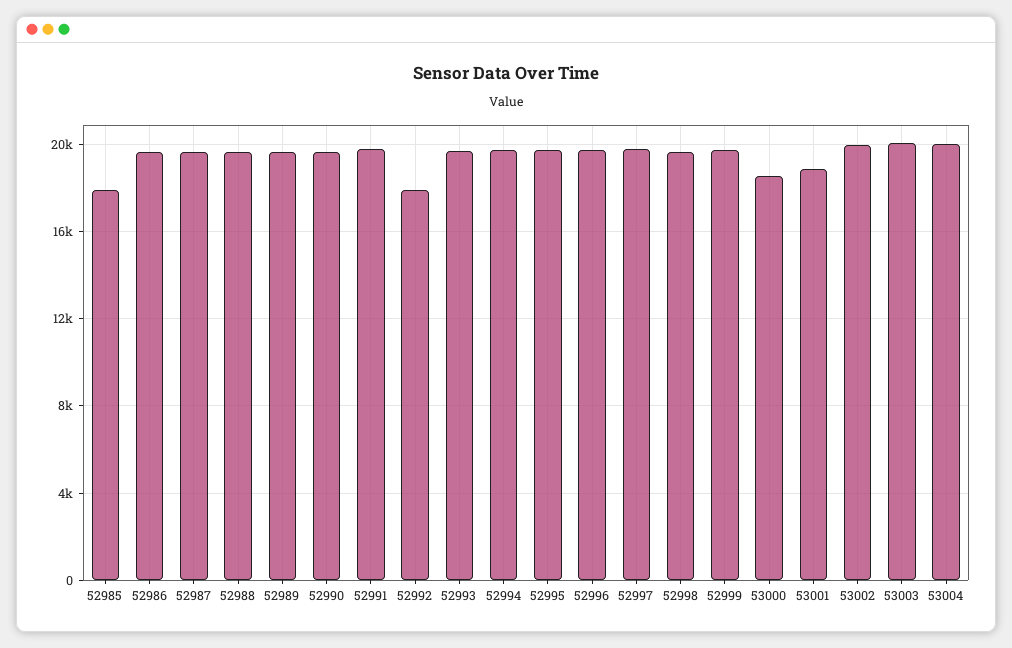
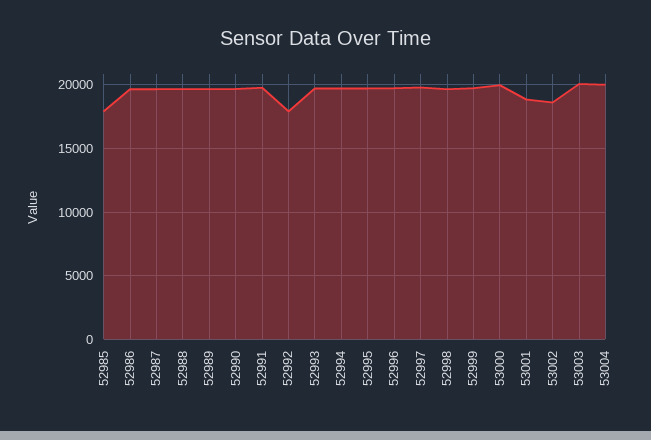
  {
    "52985": 18000,
    "52986": 19500,
    "52987": 19500,
    "52988": 19500,
    "52989": 19500,
    "52990": 19500,
    "52991": 20000,
    "52992": 18000,
    "52993": 19500,
    "52994": 19500,
    "52995": 19500,
    "52996": 19500,
    "52997": 20000,
    "52998": 19500,
    "52999": 19500,
-   "53000": 18500,
+   "53000": 20000,
    "53001": 19000,
-   "53002": 20000,
+   "53002": 18500,
    "53003": 20000,
    "53004": 20000
  }

